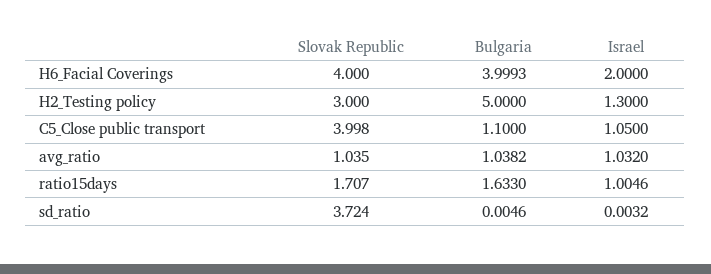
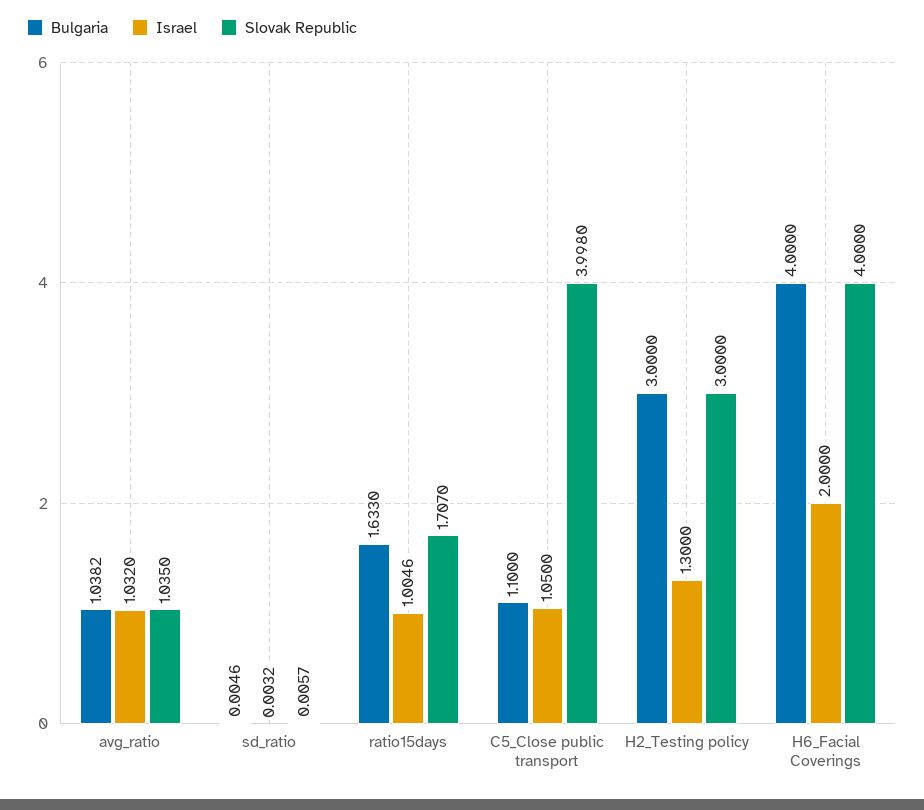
  {
    "Slovak Republic": {
      "H6_Facial Coverings": 4,
      "H2_Testing policy": 3,
      "C5_Close public transport": 3.998,
      "avg_ratio": 1.035,
      "ratio15days": 1.707,
-     "sd_ratio": 3.724
+     "sd_ratio": 0.0057
    },
    "Bulgaria": {
-     "H6_Facial Coverings": 3.9993,
+     "H6_Facial Coverings": 4,
-     "H2_Testing policy": 5,
+     "H2_Testing policy": 3,
      "C5_Close public transport": 1.1,
      "avg_ratio": 1.0382,
      "ratio15days": 1.633,
      "sd_ratio": 0.0046
    },
    "Israel": {
      "H6_Facial Coverings": 2,
      "H2_Testing policy": 1.3,
      "C5_Close public transport": 1.05,
      "avg_ratio": 1.032,
      "ratio15days": 1.0046,
      "sd_ratio": 0.0032
    }
  }

